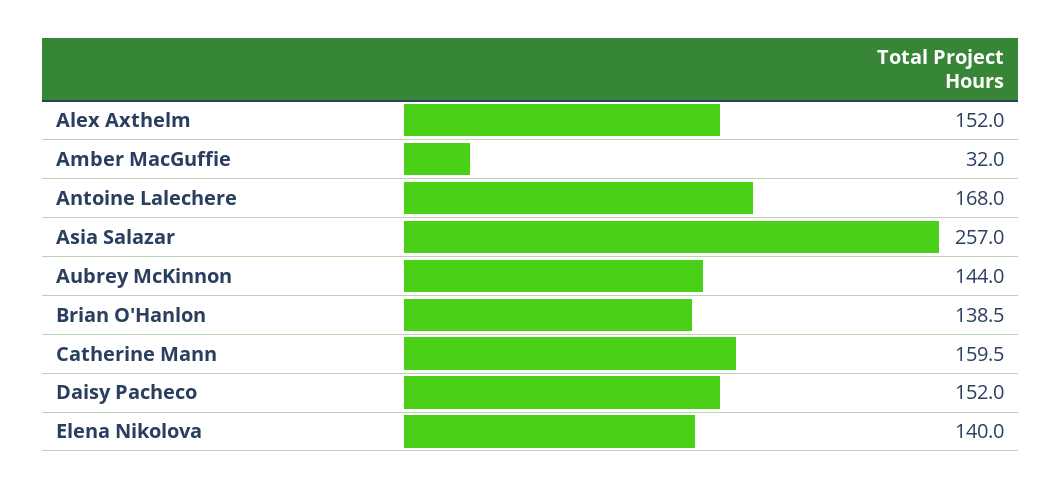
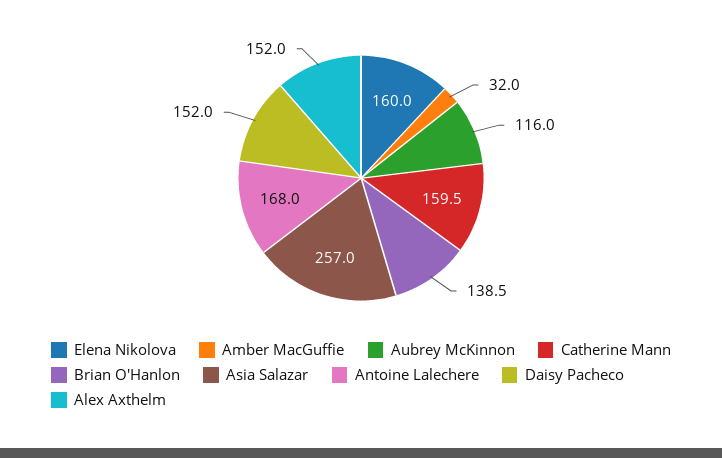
  {
    "Alex Axthelm": 152,
    "Amber MacGuffie": 32,
    "Antoine Lalechere": 168,
    "Asia Salazar": 257,
-   "Aubrey McKinnon": 144,
+   "Aubrey McKinnon": 116,
    "Brian O'Hanlon": 138.5,
    "Catherine Mann": 159.5,
    "Daisy Pacheco": 152,
-   "Elena Nikolova": 140
+   "Elena Nikolova": 160
  }

